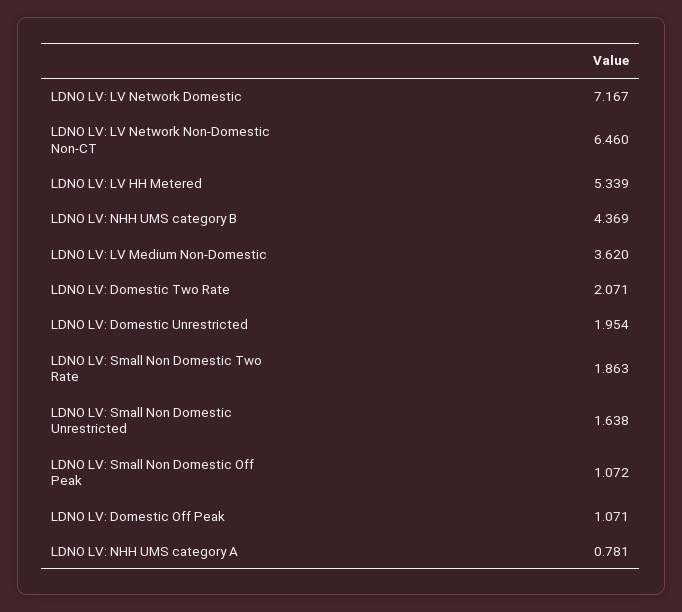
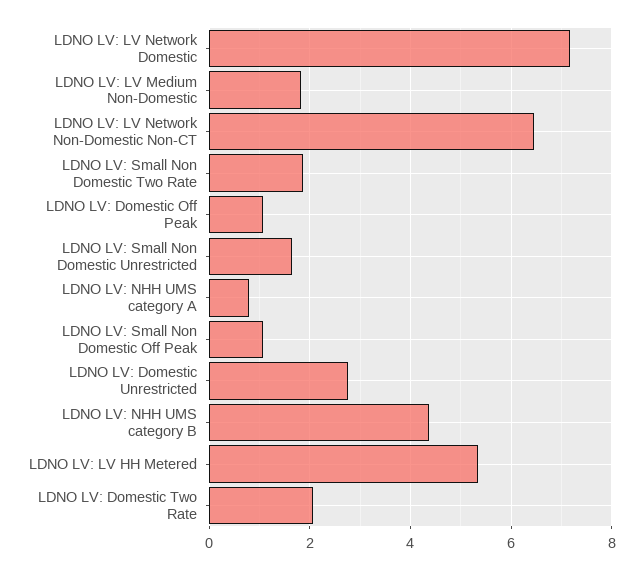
  {
    "LDNO LV: LV Network Domestic": 7.167,
    "LDNO LV: LV Network Non-Domestic Non-CT": 6.46,
    "LDNO LV: LV HH Metered": 5.339,
    "LDNO LV: NHH UMS category B": 4.369,
-   "LDNO LV: LV Medium Non-Domestic": 3.62,
+   "LDNO LV: LV Medium Non-Domestic": 1.8,
    "LDNO LV: Domestic Two Rate": 2.071,
-   "LDNO LV: Domestic Unrestricted": 1.954,
+   "LDNO LV: Domestic Unrestricted": 2.8,
    "LDNO LV: Small Non Domestic Two Rate": 1.863,
    "LDNO LV: Small Non Domestic Unrestricted": 1.638,
    "LDNO LV: Small Non Domestic Off Peak": 1.072,
    "LDNO LV: Domestic Off Peak": 1.071,
    "LDNO LV: NHH UMS category A": 0.781
  }

